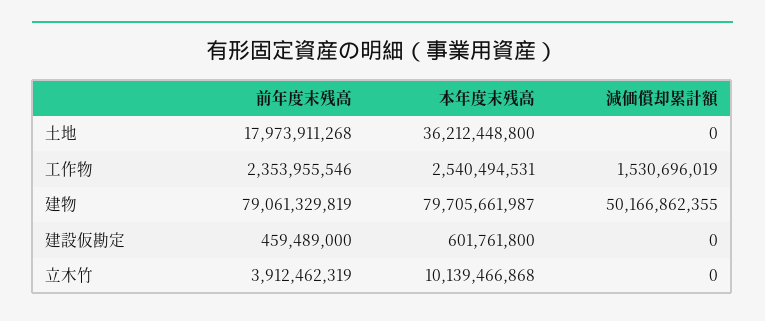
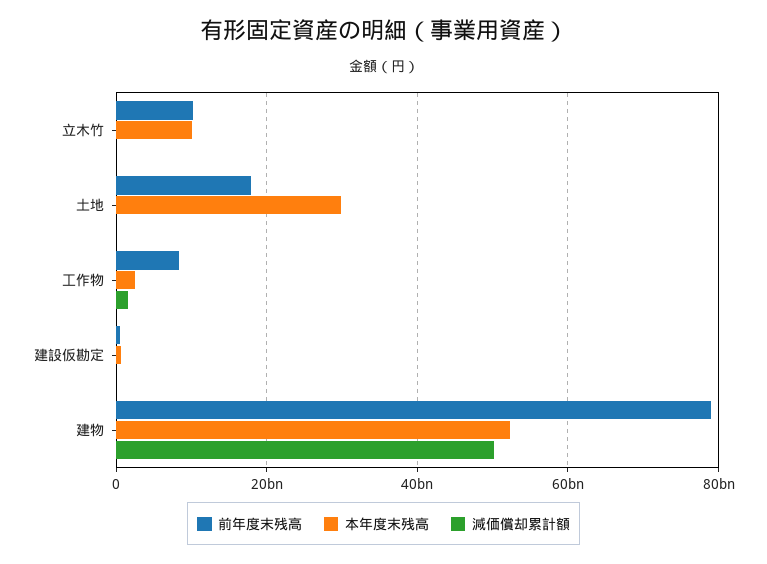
  {
    "前年度末残高": {
      "土地": 17973911268,
-     "工作物": 2353955546,
+     "工作物": 8000000000,
      "建物": 79061329819,
      "建設仮勘定": 459489000,
-     "立木竹": 3912462319
+     "立木竹": 10000000000
    },
    "本年度末残高": {
-     "土地": 36212448800,
+     "土地": 30000000000,
      "工作物": 2540494531,
-     "建物": 79705661987,
+     "建物": 52000000000,
      "建設仮勘定": 601761800,
      "立木竹": 10139466868
    },
    "減価償却累計額": {
      "土地": 0,
      "工作物": 1530696019,
      "建物": 50166862355,
      "建設仮勘定": 0,
      "立木竹": 0
    }
  }

